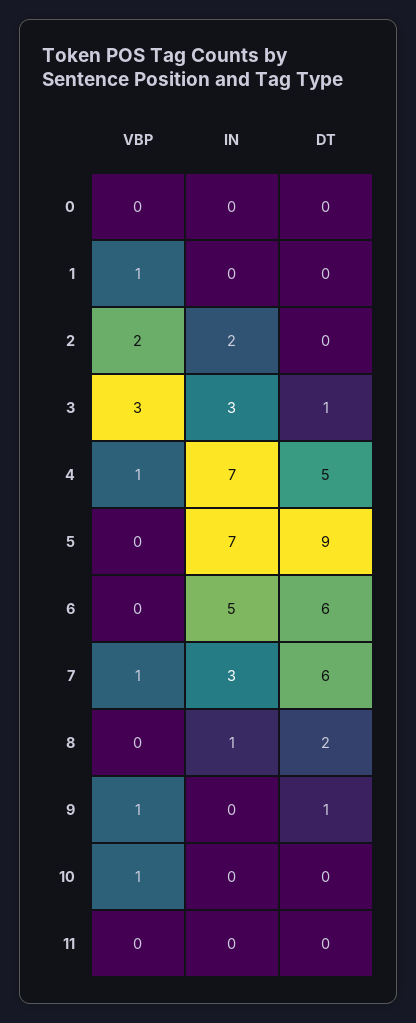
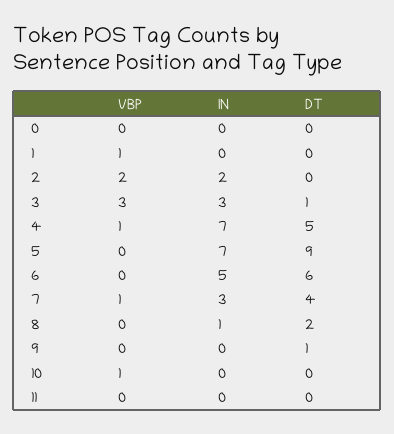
  {
    "VBP": {
      "0": 0,
      "1": 1,
      "2": 2,
      "3": 3,
      "4": 1,
      "5": 0,
      "6": 0,
      "7": 1,
      "8": 0,
-     "9": 1,
+     "9": 0,
      "10": 1,
      "11": 0
    },
    "IN": {
      "0": 0,
      "1": 0,
      "2": 2,
      "3": 3,
      "4": 7,
      "5": 7,
      "6": 5,
      "7": 3,
      "8": 1,
      "9": 0,
      "10": 0,
      "11": 0
    },
    "DT": {
      "0": 0,
      "1": 0,
      "2": 0,
      "3": 1,
      "4": 5,
      "5": 9,
      "6": 6,
-     "7": 6,
+     "7": 4,
      "8": 2,
      "9": 1,
      "10": 0,
      "11": 0
    }
  }

